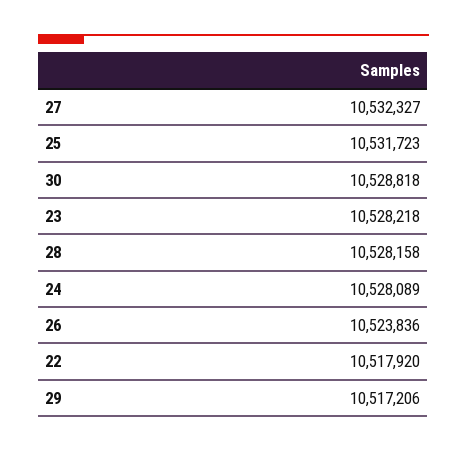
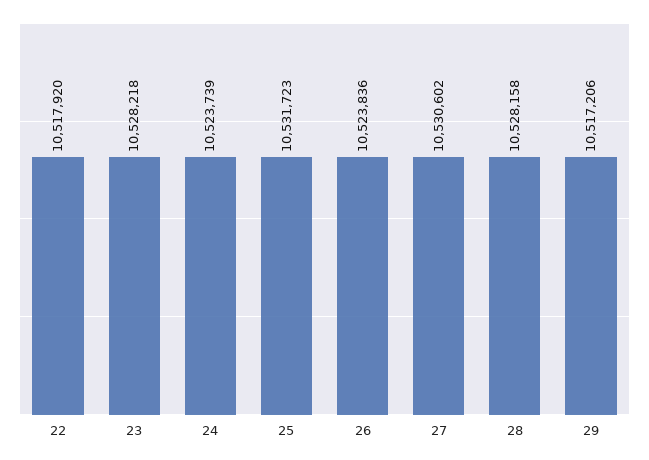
  {
-   "27": 10532327,
+   "27": 10530602,
    "25": 10531723,
-   "30": 10528818,
    "23": 10528218,
    "28": 10528158,
-   "24": 10528089,
+   "24": 10523739,
    "26": 10523836,
    "22": 10517920,
    "29": 10517206
  }

